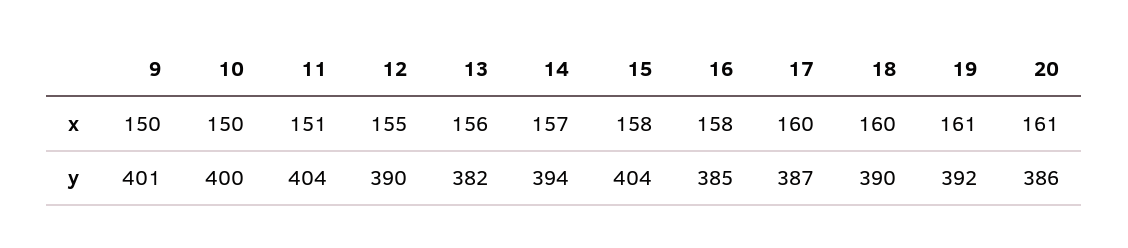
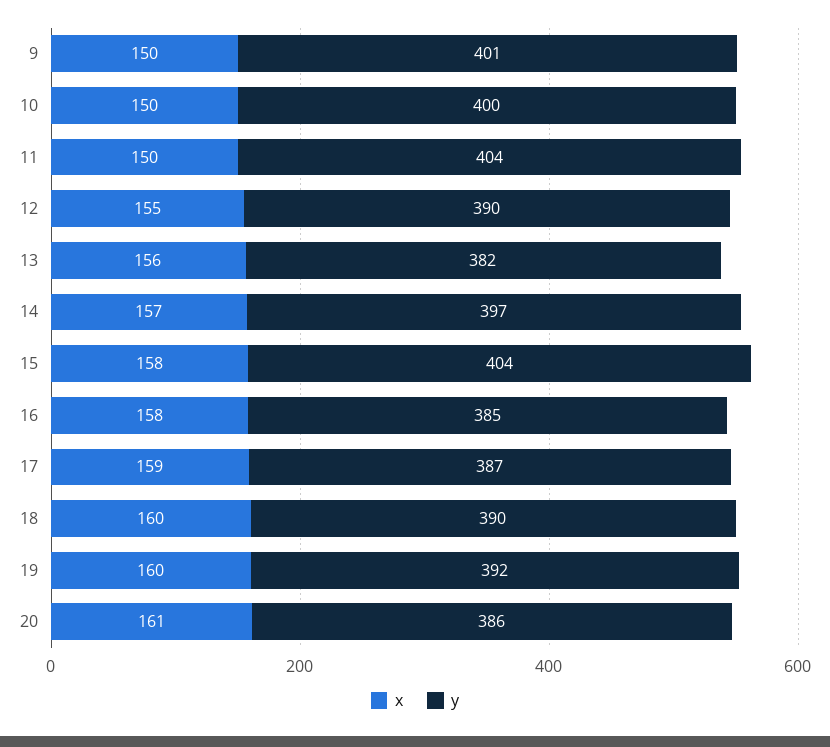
  {
    "x": {
      "9": 150,
      "10": 150,
-     "11": 151,
+     "11": 150,
      "12": 155,
      "13": 156,
      "14": 157,
      "15": 158,
      "16": 158,
-     "17": 160,
+     "17": 159,
      "18": 160,
-     "19": 161,
+     "19": 160,
      "20": 161
    },
    "y": {
      "9": 401,
      "10": 400,
      "11": 404,
      "12": 390,
      "13": 382,
-     "14": 394,
+     "14": 397,
      "15": 404,
      "16": 385,
      "17": 387,
      "18": 390,
      "19": 392,
      "20": 386
    }
  }

